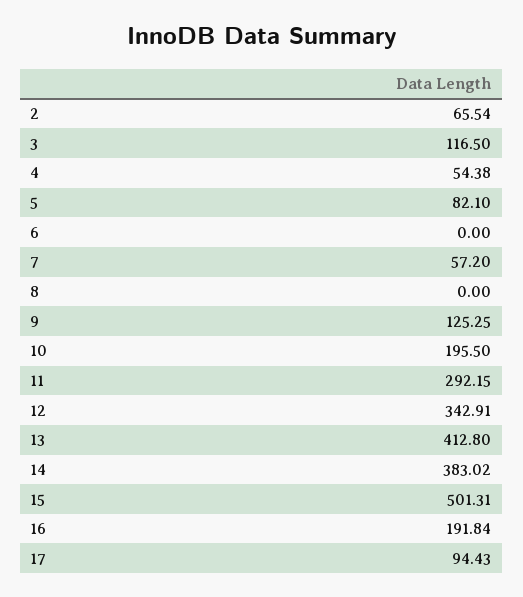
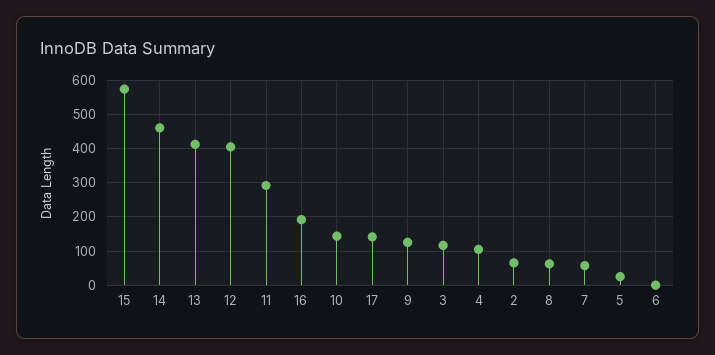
  {
    "2": 65.54,
    "3": 116.5,
-   "4": 54.38,
+   "4": 100,
-   "5": 82.1,
+   "5": 20,
    "6": 0,
    "7": 57.2,
-   "8": 0,
+   "8": 60,
    "9": 125.25,
-   "10": 195.5,
+   "10": 140,
    "11": 292.15,
-   "12": 342.91,
+   "12": 400,
    "13": 412.8,
-   "14": 383.02,
+   "14": 460,
-   "15": 501.31,
+   "15": 580,
    "16": 191.84,
-   "17": 94.43
+   "17": 140
  }

